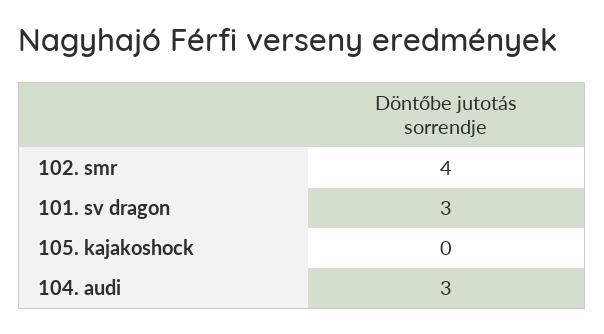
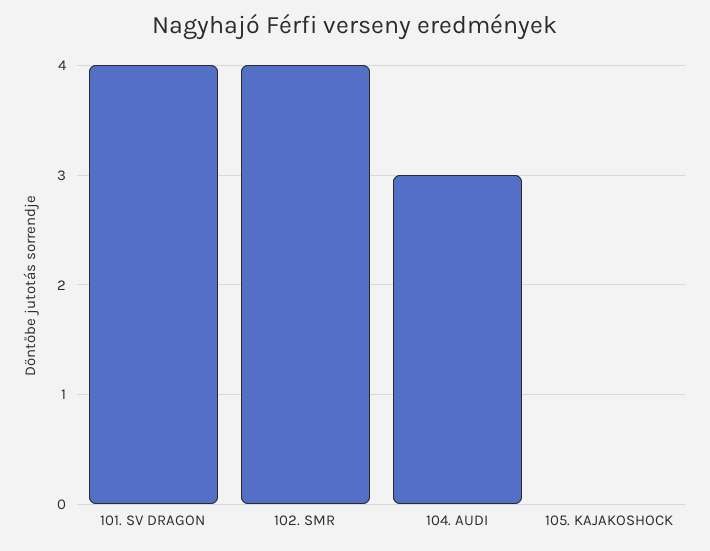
  {
    "102. smr": 4,
-   "101. sv dragon": 3,
+   "101. sv dragon": 4,
    "105. kajakoshock": 0,
    "104. audi": 3
  }

